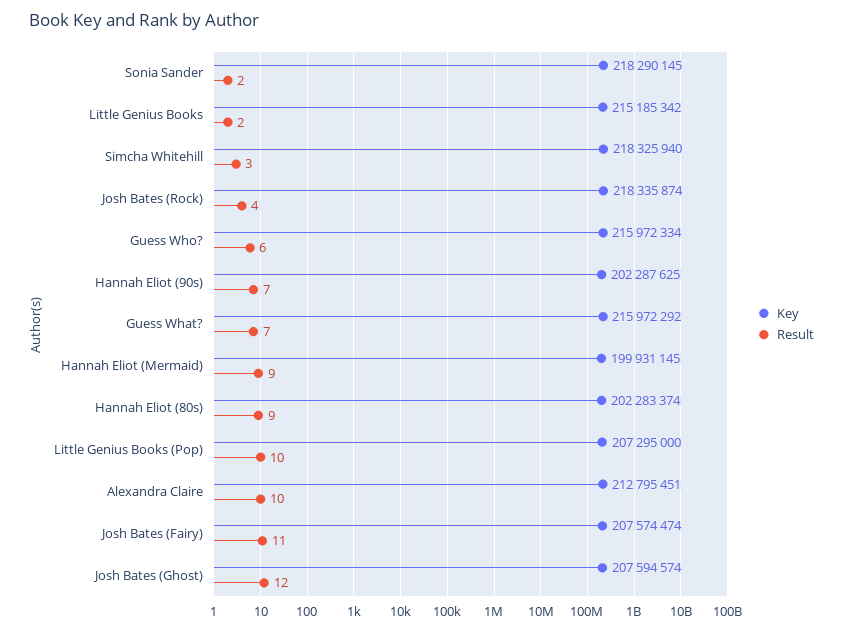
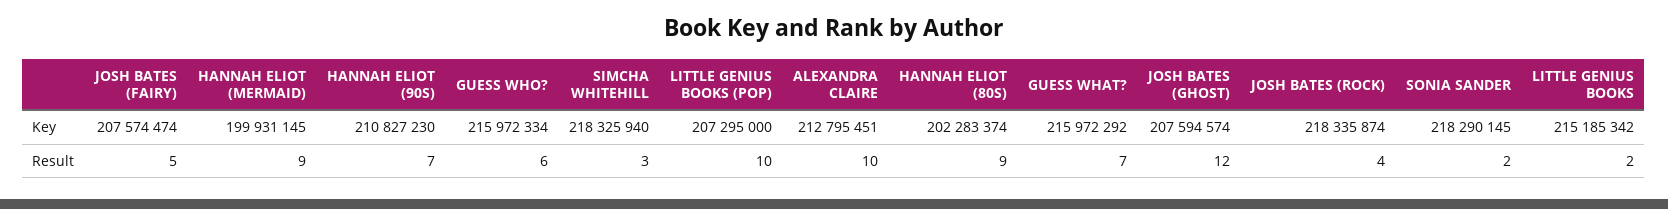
  {
    "Key": {
      "Sonia Sander": 218290145,
      "Little Genius Books": 215185342,
      "Simcha Whitehill": 218325940,
      "Josh Bates (Rock)": 218335874,
      "Guess Who?": 215972334,
-     "Hannah Eliot (90s)": 202287625,
+     "Hannah Eliot (90s)": 210827230,
      "Guess What?": 215972292,
      "Hannah Eliot (Mermaid)": 199931145,
      "Hannah Eliot (80s)": 202283374,
      "Little Genius Books (Pop)": 207295000,
      "Alexandra Claire": 212795451,
      "Josh Bates (Fairy)": 207574474,
      "Josh Bates (Ghost)": 207594574
    },
    "Result": {
      "Sonia Sander": 2,
      "Little Genius Books": 2,
      "Simcha Whitehill": 3,
      "Josh Bates (Rock)": 4,
      "Guess Who?": 6,
      "Hannah Eliot (90s)": 7,
      "Guess What?": 7,
      "Hannah Eliot (Mermaid)": 9,
      "Hannah Eliot (80s)": 9,
      "Little Genius Books (Pop)": 10,
      "Alexandra Claire": 10,
-     "Josh Bates (Fairy)": 11,
+     "Josh Bates (Fairy)": 5,
      "Josh Bates (Ghost)": 12
    }
  }

